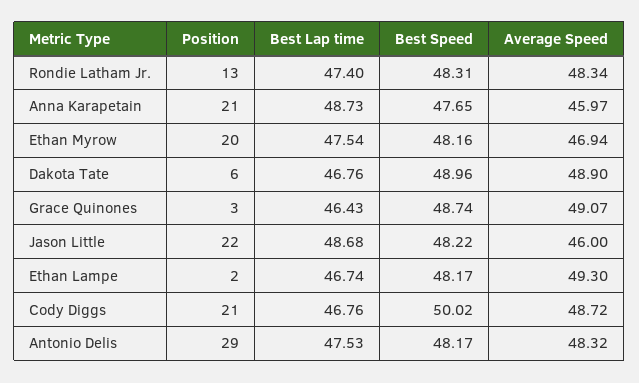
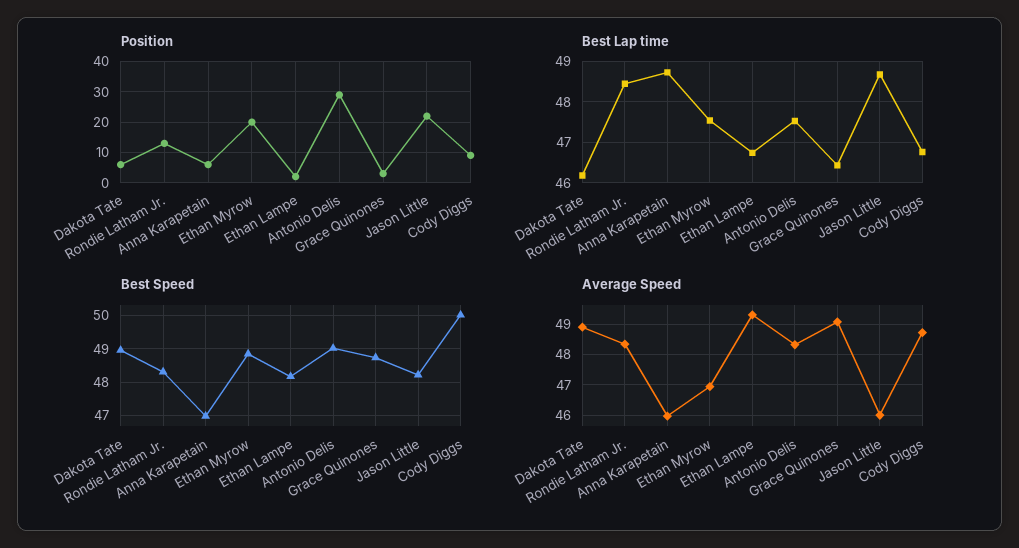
  {
    "Position": {
      "Rondie Latham Jr.": 13,
-     "Anna Karapetain": 21,
+     "Anna Karapetain": 5,
      "Ethan Myrow": 20,
      "Dakota Tate": 6,
      "Grace Quinones": 3,
      "Jason Little": 22,
      "Ethan Lampe": 2,
-     "Cody Diggs": 21,
+     "Cody Diggs": 10,
      "Antonio Delis": 29
    },
    "Best Lap time": {
-     "Rondie Latham Jr.": 47.4,
+     "Rondie Latham Jr.": 48.4,
      "Anna Karapetain": 48.73,
      "Ethan Myrow": 47.54,
-     "Dakota Tate": 46.76,
+     "Dakota Tate": 46.2,
      "Grace Quinones": 46.43,
      "Jason Little": 48.68,
      "Ethan Lampe": 46.74,
      "Cody Diggs": 46.76,
      "Antonio Delis": 47.53
    },
    "Best Speed": {
      "Rondie Latham Jr.": 48.31,
-     "Anna Karapetain": 47.65,
+     "Anna Karapetain": 47,
-     "Ethan Myrow": 48.16,
+     "Ethan Myrow": 48.8,
      "Dakota Tate": 48.96,
      "Grace Quinones": 48.74,
      "Jason Little": 48.22,
      "Ethan Lampe": 48.17,
      "Cody Diggs": 50.02,
-     "Antonio Delis": 48.17
+     "Antonio Delis": 49
    },
    "Average Speed": {
      "Rondie Latham Jr.": 48.34,
      "Anna Karapetain": 45.97,
      "Ethan Myrow": 46.94,
      "Dakota Tate": 48.9,
      "Grace Quinones": 49.07,
      "Jason Little": 46,
      "Ethan Lampe": 49.3,
      "Cody Diggs": 48.72,
      "Antonio Delis": 48.32
    }
  }

